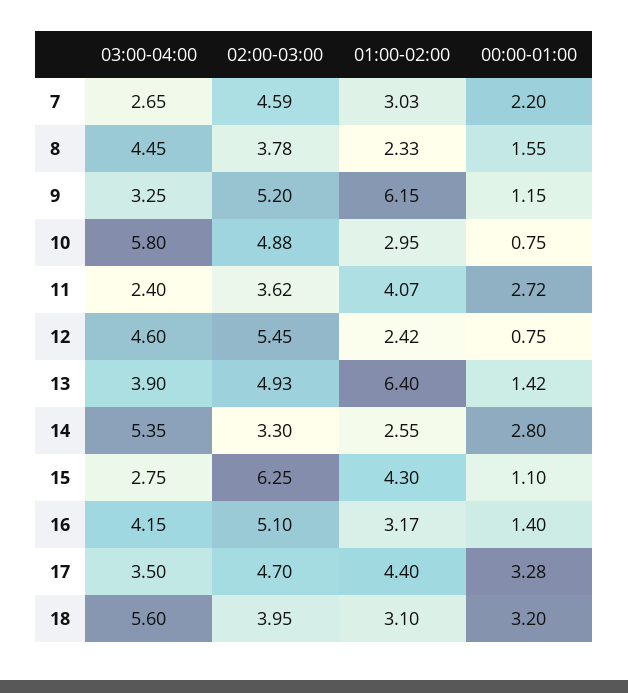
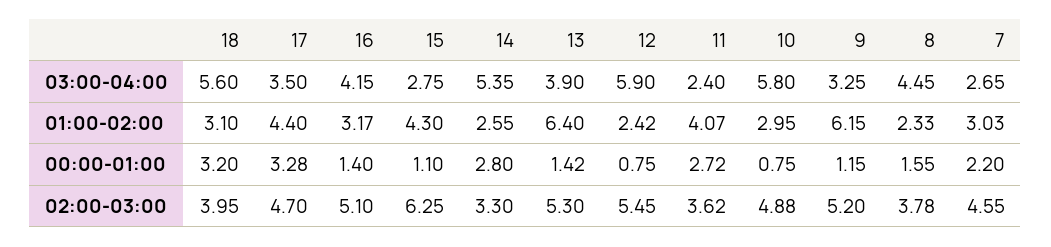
  {
    "03:00-04:00": {
      "7": 2.65,
      "8": 4.45,
      "9": 3.25,
      "10": 5.8,
      "11": 2.4,
-     "12": 4.6,
+     "12": 5.9,
      "13": 3.9,
      "14": 5.35,
      "15": 2.75,
      "16": 4.15,
      "17": 3.5,
      "18": 5.6
    },
    "02:00-03:00": {
-     "7": 4.59,
+     "7": 4.55,
      "8": 3.78,
      "9": 5.2,
      "10": 4.88,
      "11": 3.62,
      "12": 5.45,
-     "13": 4.93,
+     "13": 5.3,
      "14": 3.3,
      "15": 6.25,
      "16": 5.1,
      "17": 4.7,
      "18": 3.95
    },
    "01:00-02:00": {
      "7": 3.03,
      "8": 2.33,
      "9": 6.15,
      "10": 2.95,
      "11": 4.07,
      "12": 2.42,
      "13": 6.4,
      "14": 2.55,
      "15": 4.3,
      "16": 3.17,
      "17": 4.4,
      "18": 3.1
    },
    "00:00-01:00": {
      "7": 2.2,
      "8": 1.55,
      "9": 1.15,
      "10": 0.75,
      "11": 2.72,
      "12": 0.75,
      "13": 1.42,
      "14": 2.8,
      "15": 1.1,
      "16": 1.4,
      "17": 3.28,
      "18": 3.2
    }
  }

